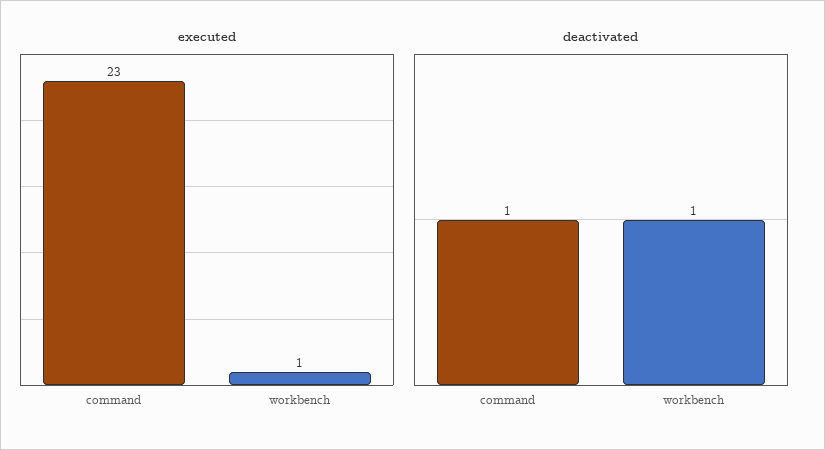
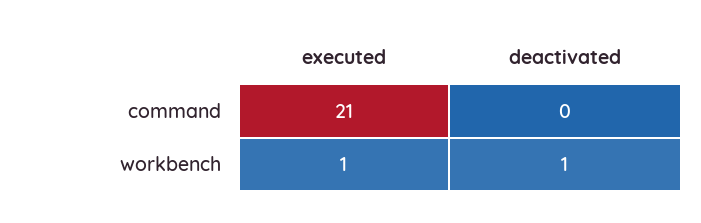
  {
    "executed": {
-     "command": 23,
+     "command": 21,
      "workbench": 1
    },
    "deactivated": {
-     "command": 1,
+     "command": 0,
      "workbench": 1
    }
  }

